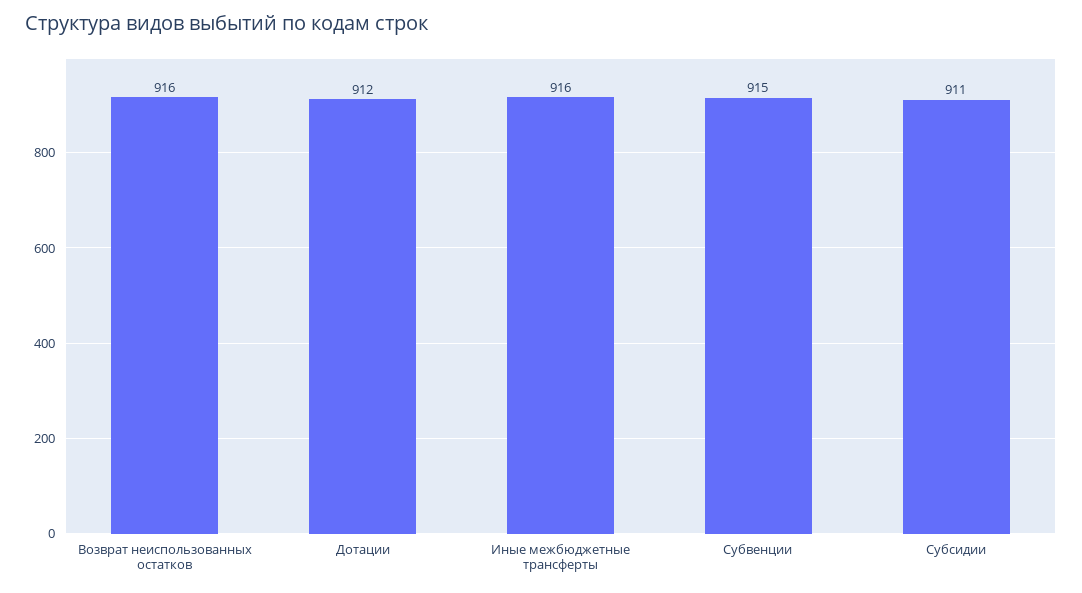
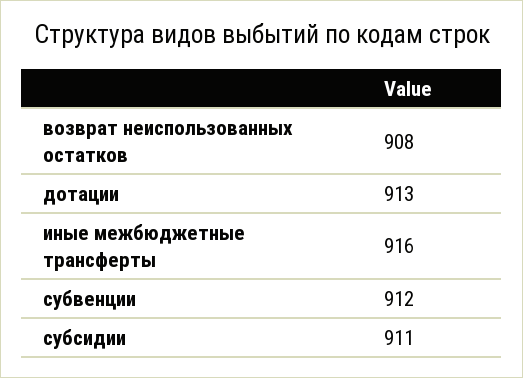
  {
-   "Возврат неиспользованных остатков": 916,
+   "Возврат неиспользованных остатков": 908,
-   "Дотации": 912,
+   "Дотации": 913,
    "Иные межбюджетные трансферты": 916,
-   "Субвенции": 915,
+   "Субвенции": 912,
    "Субсидии": 911
  }

